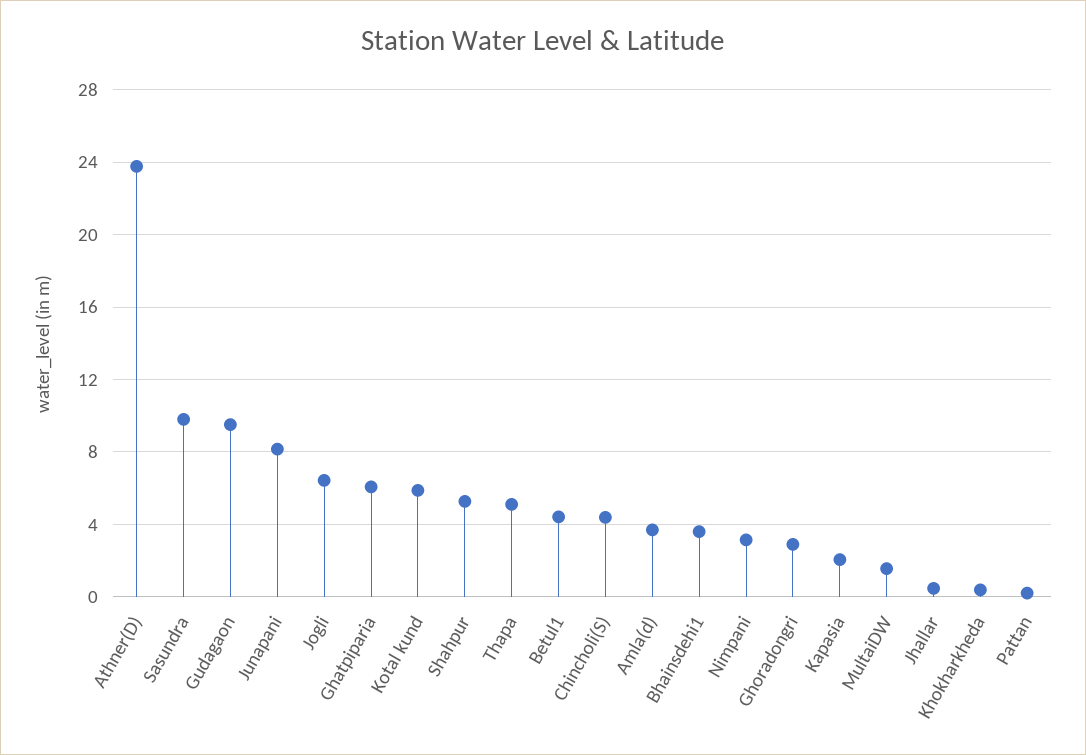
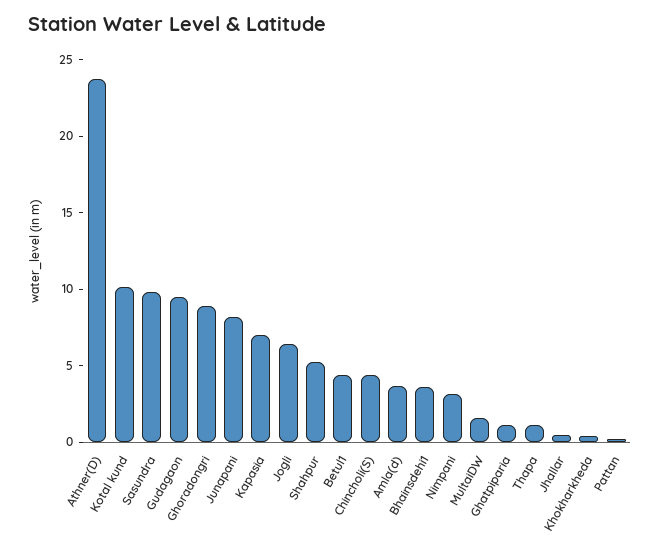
  {
    "Athner(D)": 24,
    "Sasundra": 10,
    "Gudagaon": 9.5,
    "Junapani": 8,
    "Jogli": 6.5,
-   "Ghatpiparia": 6,
+   "Ghatpiparia": 1,
-   "Kotal kund": 6,
+   "Kotal kund": 10,
    "Shahpur": 5.5,
-   "Thapa": 5,
+   "Thapa": 1,
    "Betul1": 4.5,
    "Chincholi(S)": 4.5,
    "Amla(d)": 3.5,
    "Bhainsdehi1": 3.5,
    "Nimpani": 3,
-   "Ghoradongri": 3,
+   "Ghoradongri": 9,
-   "Kapasia": 2,
+   "Kapasia": 7,
    "MultaiDW": 1.5,
    "Jhallar": 0.5,
    "Khokharkheda": 0.5,
    "Pattan": 0
  }

